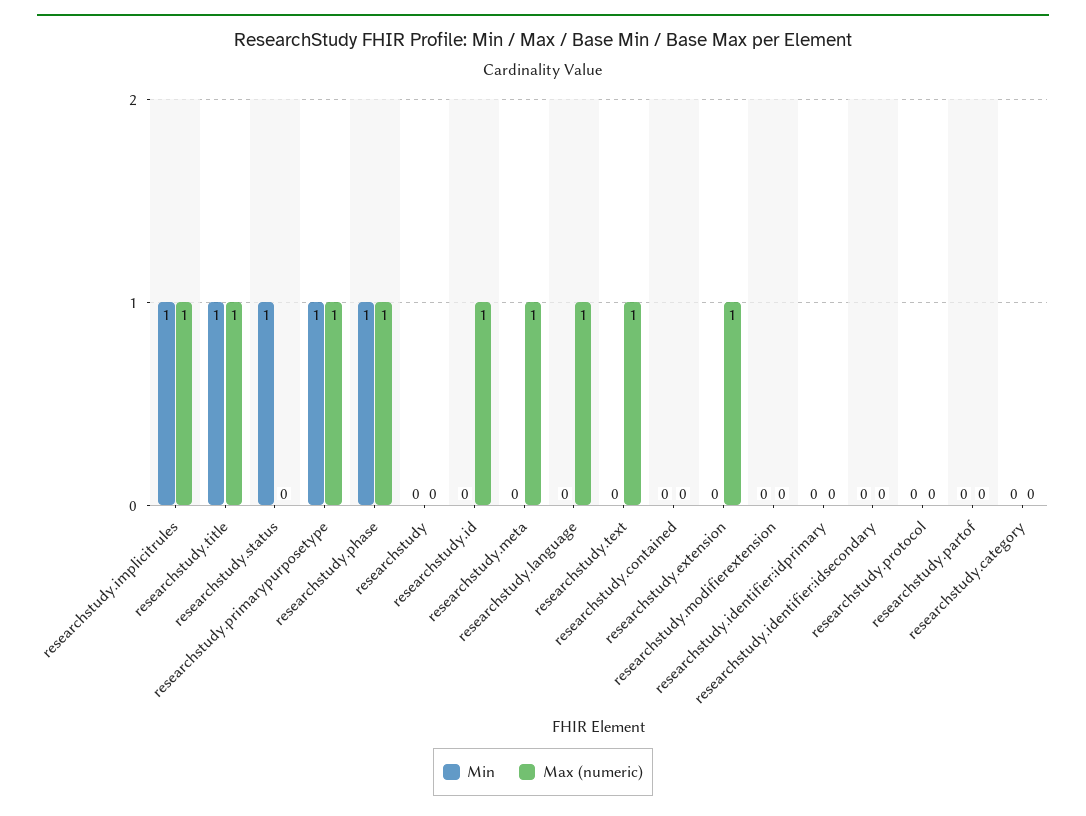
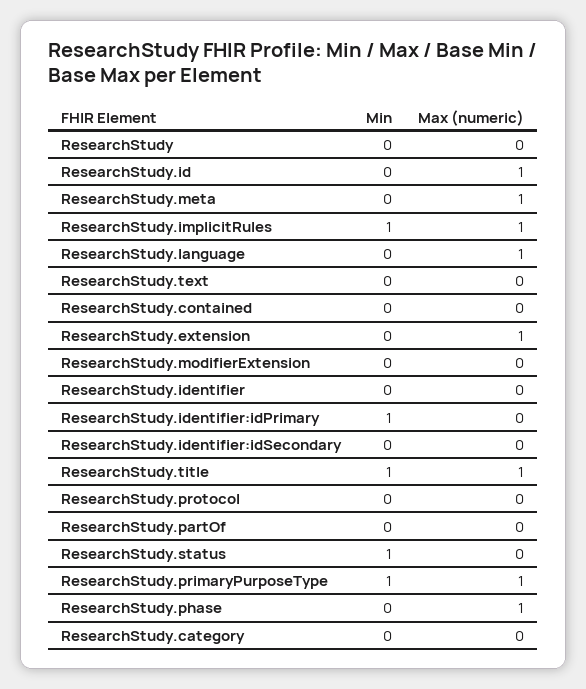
  {
    "Min": {
      "researchstudy.implicitrules": 1,
      "researchstudy.title": 1,
      "researchstudy.status": 1,
      "researchstudy.primarypurposetype": 1,
-     "researchstudy.phase": 1,
+     "researchstudy.phase": 0,
      "researchstudy": 0,
      "researchstudy.id": 0,
      "researchstudy.meta": 0,
      "researchstudy.language": 0,
      "researchstudy.text": 0,
      "researchstudy.contained": 0,
      "researchstudy.extension": 0,
      "researchstudy.modifierextension": 0,
-     "researchstudy.identifier:idprimary": 0,
+     "researchstudy.identifier:idprimary": 1,
      "researchstudy.identifier:idsecondary": 0,
      "researchstudy.protocol": 0,
      "researchstudy.partof": 0,
-     "researchstudy.category": 0
+     "researchstudy.category": 0,
+     "ResearchStudy.identifier": 0
    },
    "Max (numeric)": {
      "researchstudy.implicitrules": 1,
      "researchstudy.title": 1,
      "researchstudy.status": 0,
      "researchstudy.primarypurposetype": 1,
      "researchstudy.phase": 1,
      "researchstudy": 0,
      "researchstudy.id": 1,
      "researchstudy.meta": 1,
      "researchstudy.language": 1,
-     "researchstudy.text": 1,
+     "researchstudy.text": 0,
      "researchstudy.contained": 0,
      "researchstudy.extension": 1,
      "researchstudy.modifierextension": 0,
      "researchstudy.identifier:idprimary": 0,
      "researchstudy.identifier:idsecondary": 0,
      "researchstudy.protocol": 0,
      "researchstudy.partof": 0,
-     "researchstudy.category": 0
+     "researchstudy.category": 0,
+     "ResearchStudy.identifier": 0
    }
  }

